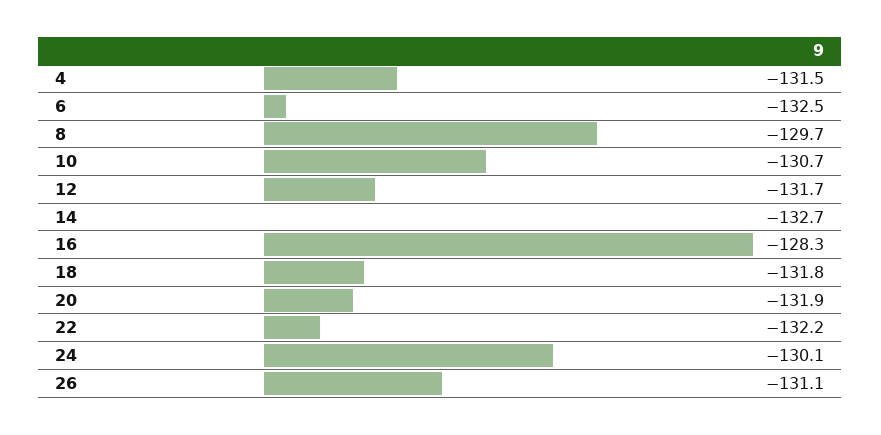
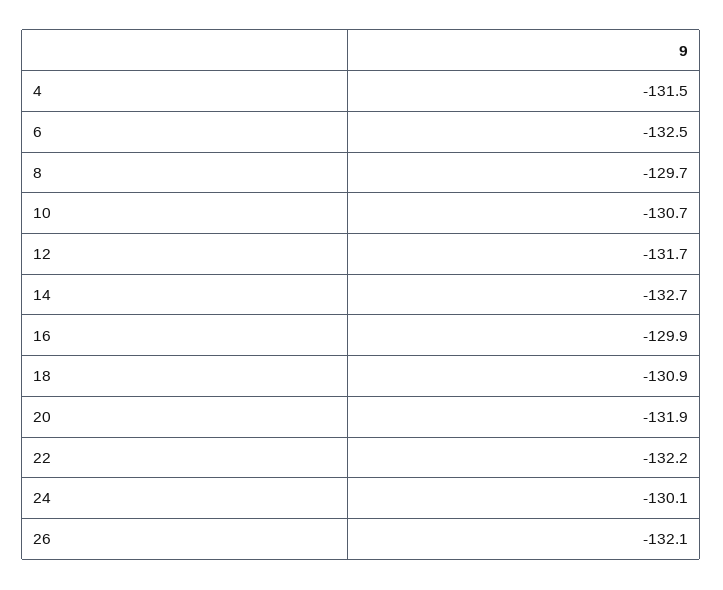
  {
    "4": -131.5,
    "6": -132.5,
    "8": -129.7,
    "10": -130.7,
    "12": -131.7,
    "14": -132.7,
-   "16": -128.3,
+   "16": -129.9,
-   "18": -131.8,
+   "18": -130.9,
    "20": -131.9,
    "22": -132.2,
    "24": -130.1,
-   "26": -131.1
+   "26": -132.1
  }

